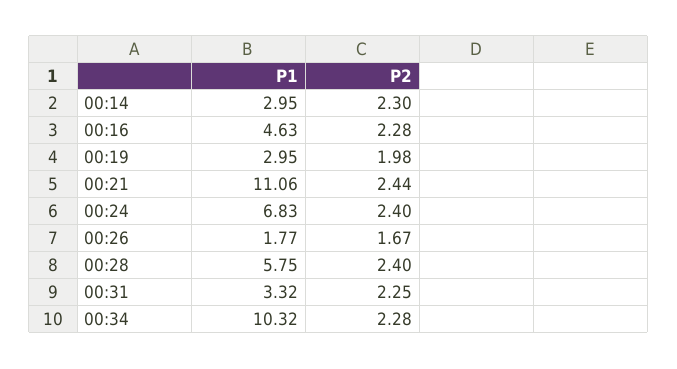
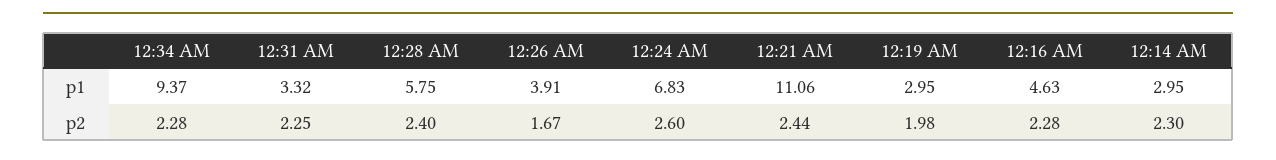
  {
    "P1": {
      "00:14": 2.95,
      "00:16": 4.63,
      "00:19": 2.95,
      "00:21": 11.06,
      "00:24": 6.83,
-     "00:26": 1.77,
+     "00:26": 3.91,
      "00:28": 5.75,
      "00:31": 3.32,
-     "00:34": 10.32
+     "00:34": 9.37
    },
    "P2": {
      "00:14": 2.3,
      "00:16": 2.28,
      "00:19": 1.98,
      "00:21": 2.44,
-     "00:24": 2.4,
+     "00:24": 2.6,
      "00:26": 1.67,
      "00:28": 2.4,
      "00:31": 2.25,
      "00:34": 2.28
    }
  }

